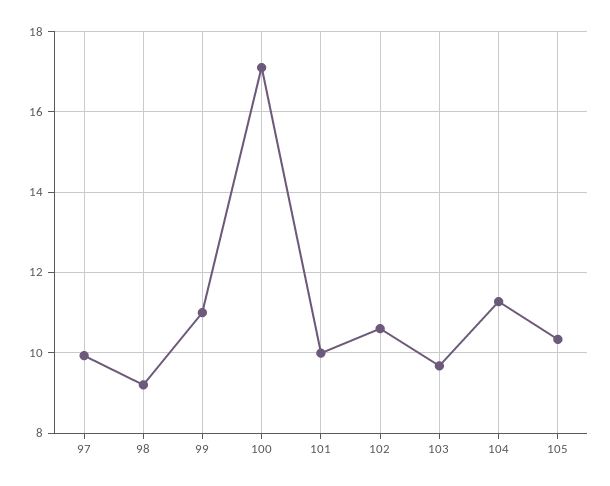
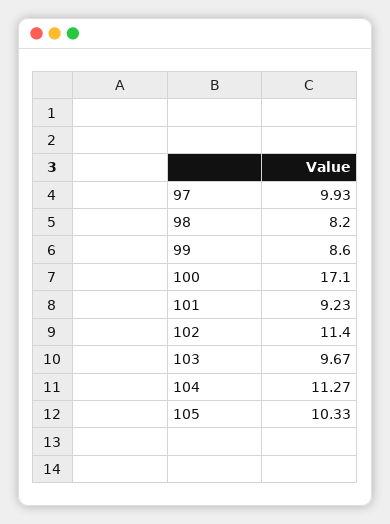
  {
    "97": 9.93,
-   "98": 9.2,
+   "98": 8.2,
-   "99": 11,
+   "99": 8.6,
    "100": 17.1,
-   "101": 10,
+   "101": 9.23,
-   "102": 10.6,
+   "102": 11.4,
    "103": 9.67,
    "104": 11.27,
    "105": 10.33
  }

